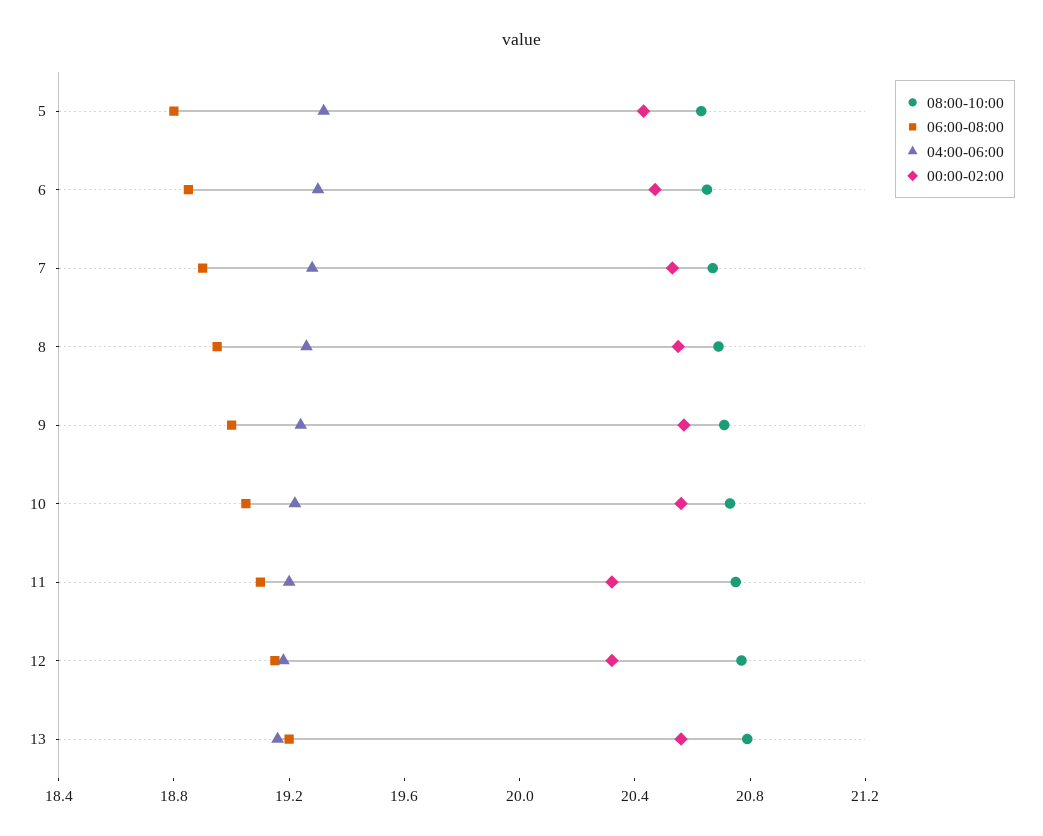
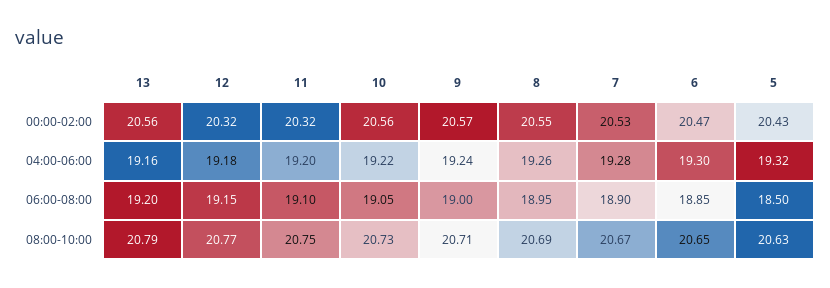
  {
    "08:00-10:00": {
      "5": 20.63,
      "6": 20.65,
      "7": 20.67,
      "8": 20.69,
      "9": 20.71,
      "10": 20.73,
      "11": 20.75,
      "12": 20.77,
      "13": 20.79
    },
    "06:00-08:00": {
-     "5": 18.8,
+     "5": 18.5,
      "6": 18.85,
      "7": 18.9,
      "8": 18.95,
      "9": 19,
      "10": 19.05,
      "11": 19.1,
      "12": 19.15,
      "13": 19.2
    },
    "04:00-06:00": {
      "5": 19.32,
      "6": 19.3,
      "7": 19.28,
      "8": 19.26,
      "9": 19.24,
      "10": 19.22,
      "11": 19.2,
      "12": 19.18,
      "13": 19.16
    },
    "00:00-02:00": {
      "5": 20.43,
      "6": 20.47,
      "7": 20.53,
      "8": 20.55,
      "9": 20.57,
      "10": 20.56,
      "11": 20.32,
      "12": 20.32,
      "13": 20.56
    }
  }

